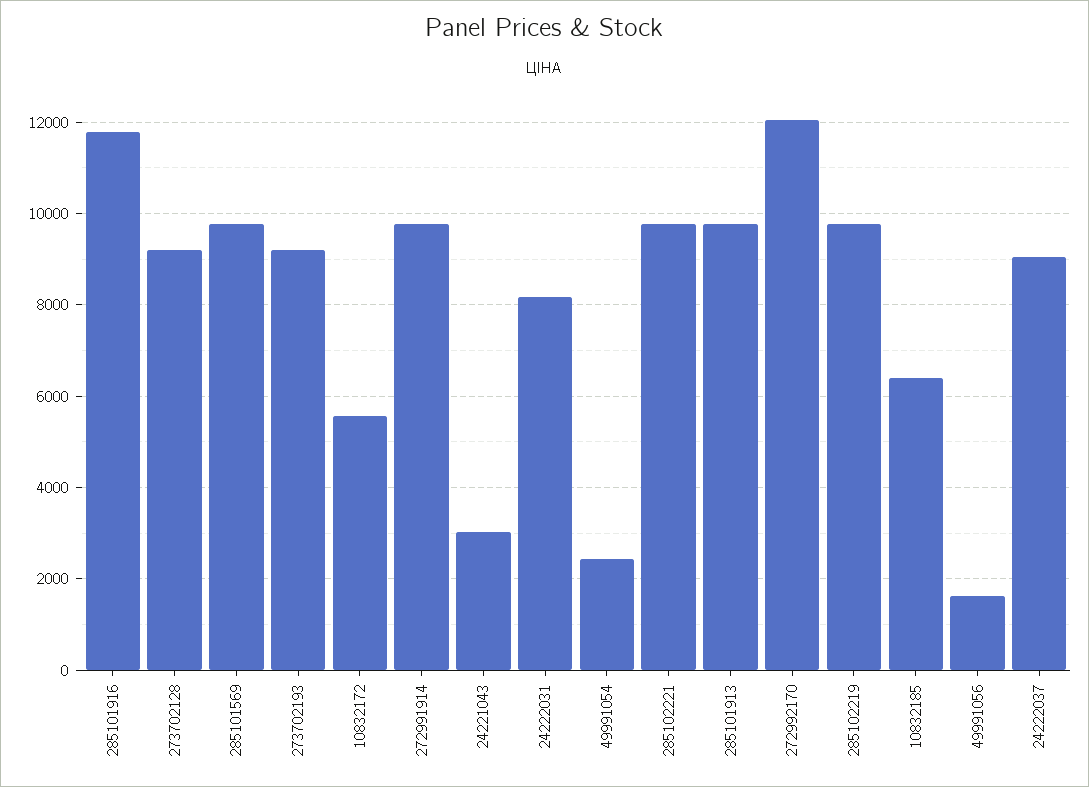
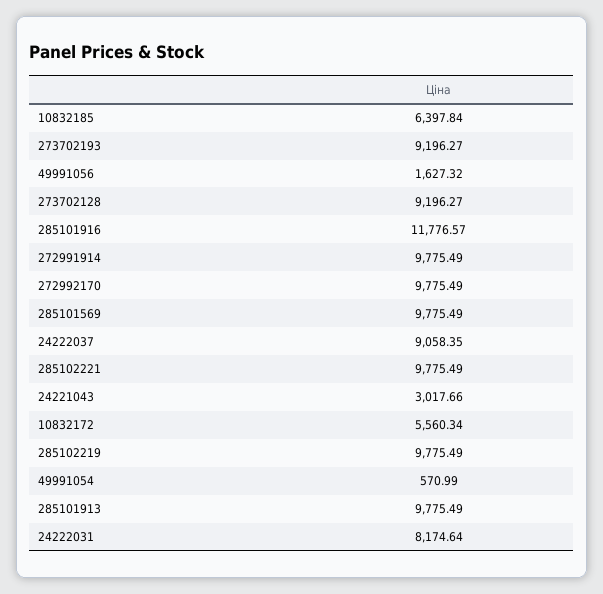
  {
    "285101916": 11776.57,
    "273702128": 9196.27,
    "285101569": 9775.49,
    "273702193": 9196.27,
    "10832172": 5560.34,
    "272991914": 9775.49,
    "24221043": 3017.66,
    "24222031": 8174.64,
-   "49991054": 2400,
+   "49991054": 570.99,
    "285102221": 9775.49,
    "285101913": 9775.49,
-   "272992170": 12000,
+   "272992170": 9775.49,
    "285102219": 9775.49,
    "10832185": 6397.84,
    "49991056": 1627.32,
    "24222037": 9058.35
  }

